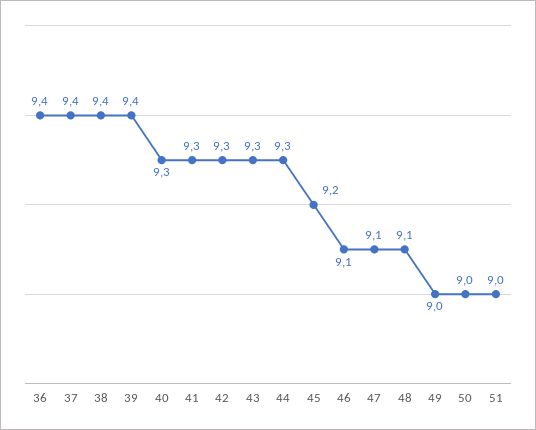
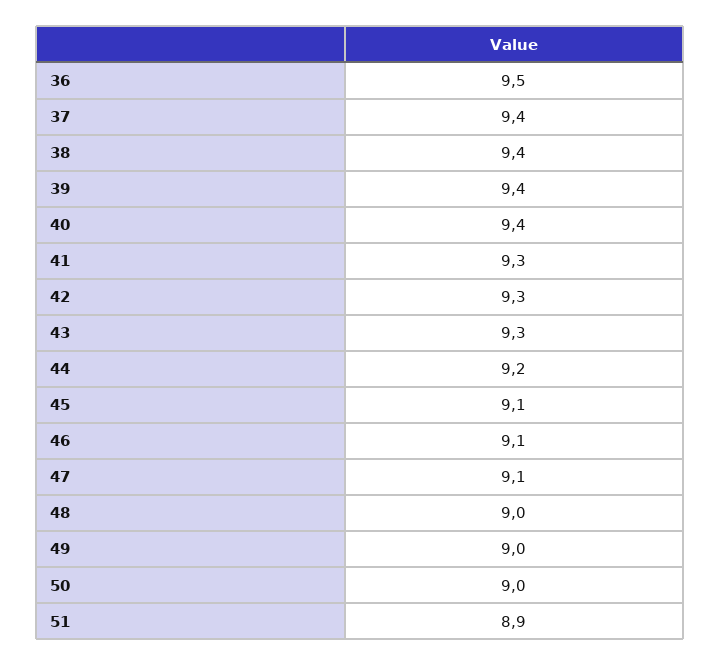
  {
-   "36": 9.4,
+   "36": 9.5,
    "37": 9.4,
    "38": 9.4,
    "39": 9.4,
-   "40": 9.3,
+   "40": 9.4,
    "41": 9.3,
    "42": 9.3,
    "43": 9.3,
-   "44": 9.3,
+   "44": 9.2,
-   "45": 9.2,
+   "45": 9.1,
    "46": 9.1,
    "47": 9.1,
-   "48": 9.1,
+   "48": 9,
    "49": 9,
    "50": 9,
-   "51": 9
+   "51": 8.9
  }

